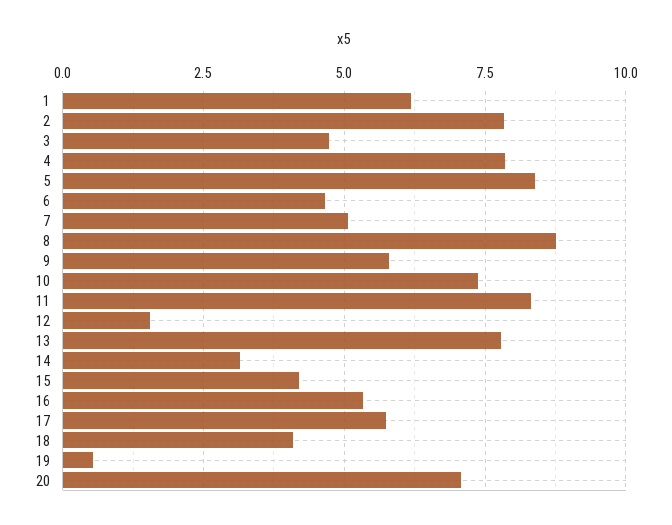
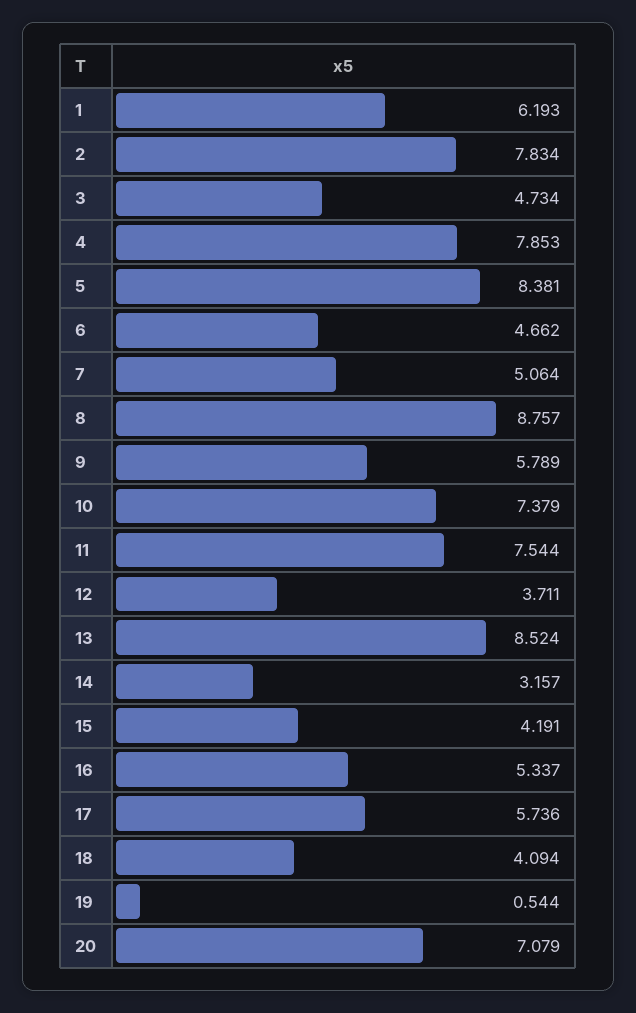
  {
    "1": 6.193,
    "2": 7.834,
    "3": 4.734,
    "4": 7.853,
    "5": 8.381,
    "6": 4.662,
    "7": 5.064,
    "8": 8.757,
    "9": 5.789,
    "10": 7.379,
-   "11": 8.25,
+   "11": 7.544,
-   "12": 1.5,
+   "12": 3.711,
-   "13": 7.75,
+   "13": 8.524,
    "14": 3.157,
    "15": 4.191,
    "16": 5.337,
    "17": 5.736,
    "18": 4.094,
    "19": 0.544,
    "20": 7.079
  }

